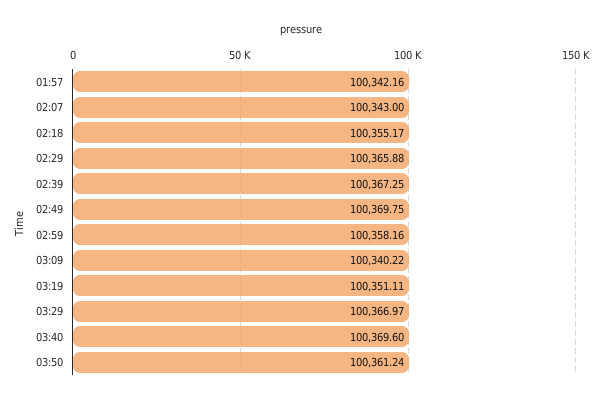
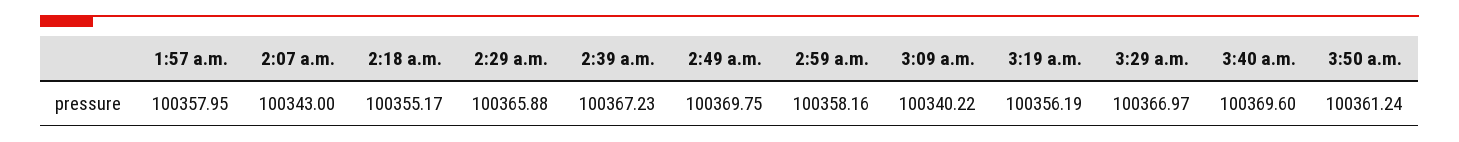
  {
-   "01:57": 100342.16,
+   "01:57": 100357.95,
    "02:07": 100343,
    "02:18": 100355.17,
    "02:29": 100365.88,
-   "02:39": 100367.25,
+   "02:39": 100367.23,
    "02:49": 100369.75,
    "02:59": 100358.16,
    "03:09": 100340.22,
-   "03:19": 100351.11,
+   "03:19": 100356.19,
    "03:29": 100366.97,
    "03:40": 100369.6,
    "03:50": 100361.24
  }

